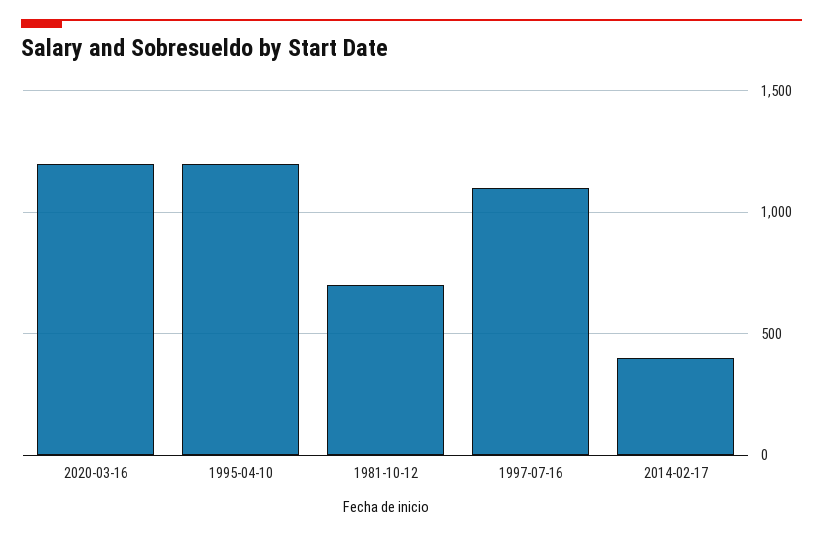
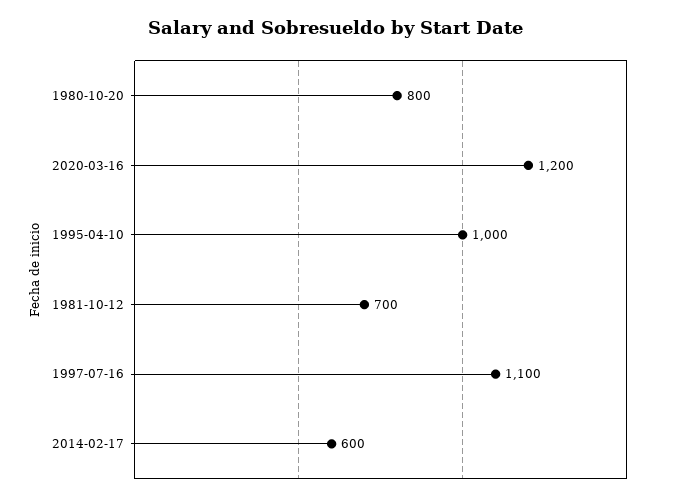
  {
    "2020-03-16": 1200,
-   "1995-04-10": 1200,
+   "1995-04-10": 1000,
    "1981-10-12": 700,
    "1997-07-16": 1100,
-   "2014-02-17": 400
+   "2014-02-17": 600,
+   "1980-10-20": 800
  }

